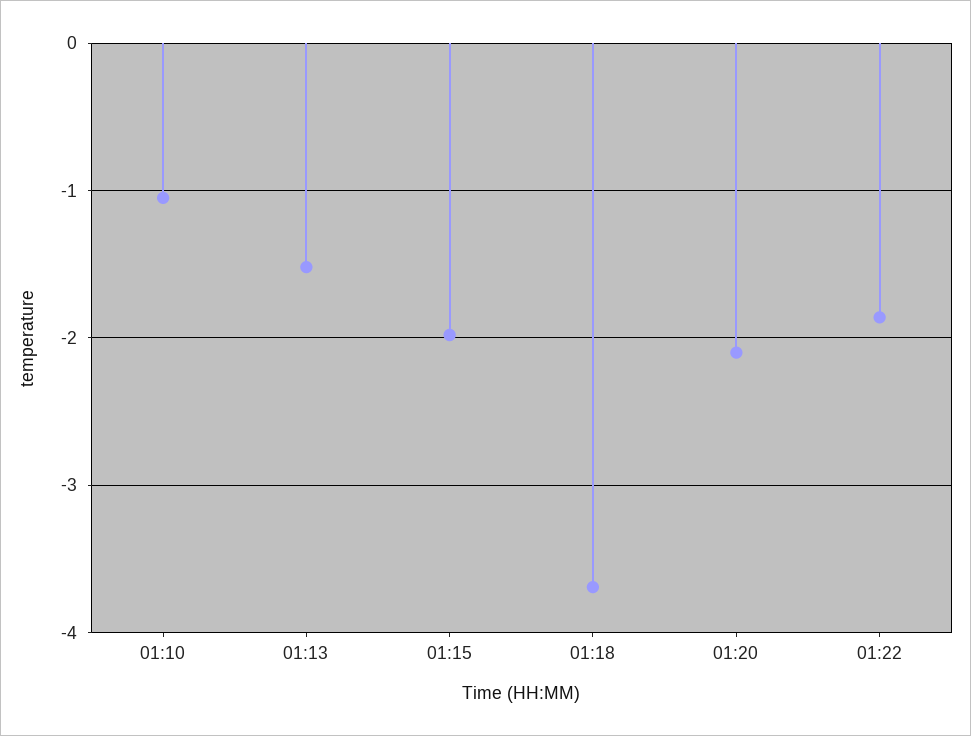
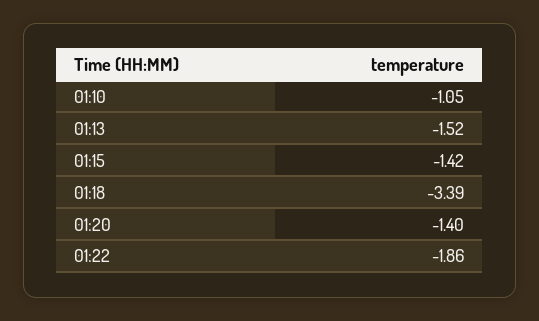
  {
    "01:10": -1.05,
    "01:13": -1.52,
-   "01:15": -2,
+   "01:15": -1.42,
-   "01:18": -3.7,
+   "01:18": -3.39,
-   "01:20": -2.1,
+   "01:20": -1.4,
    "01:22": -1.86
  }

